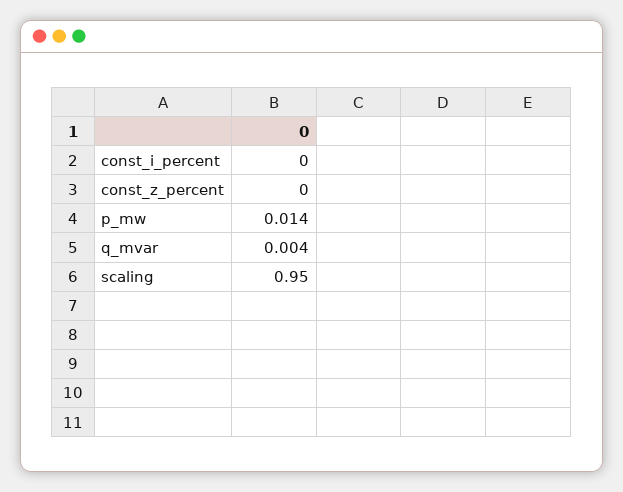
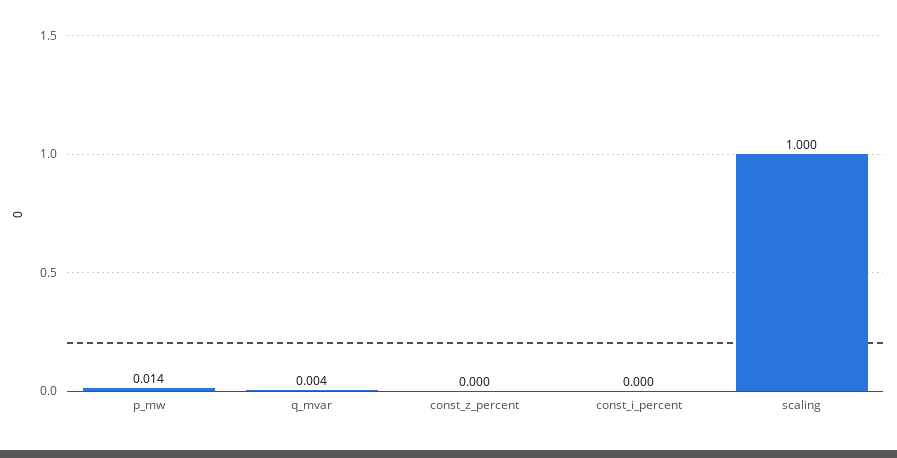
  {
    "const_i_percent": 0,
    "const_z_percent": 0,
    "p_mw": 0.014,
    "q_mvar": 0.004,
-   "scaling": 0.95
+   "scaling": 1
  }

